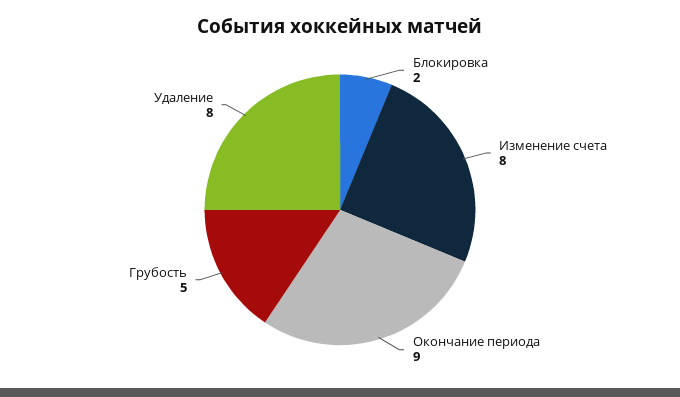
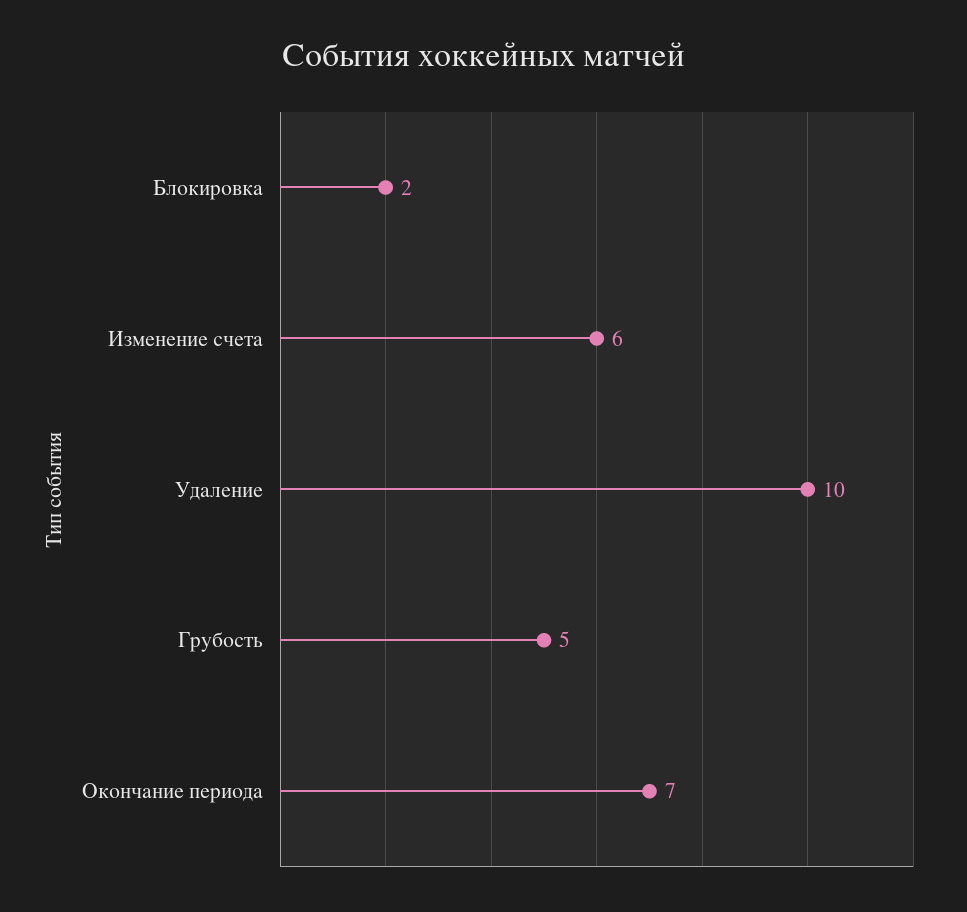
  {
    "Блокировка": 2,
-   "Изменение счета": 8,
+   "Изменение счета": 6,
-   "Окончание периода": 9,
+   "Окончание периода": 7,
    "Грубость": 5,
-   "Удаление": 8
+   "Удаление": 10
  }

